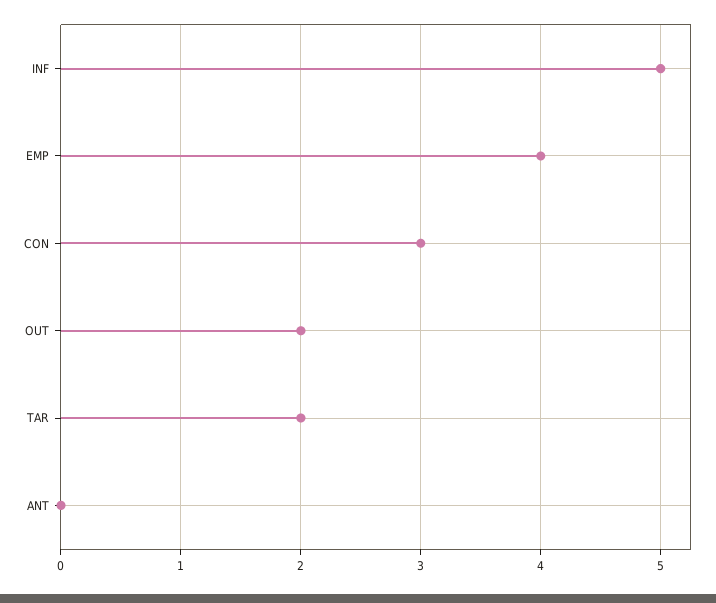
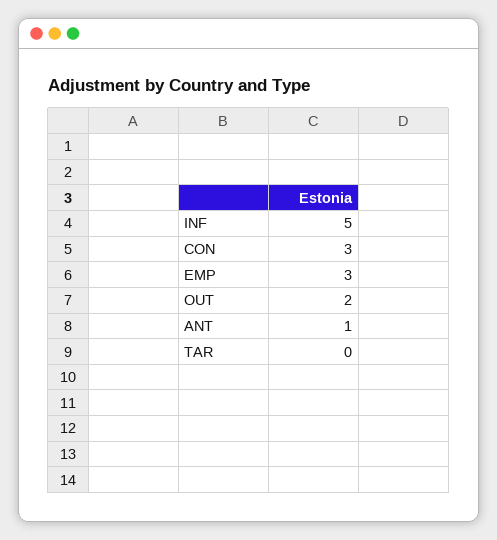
  {
    "INF": 5,
-   "EMP": 4,
+   "EMP": 3,
    "CON": 3,
    "OUT": 2,
-   "TAR": 2,
+   "TAR": 0,
-   "ANT": 0
+   "ANT": 1
  }

